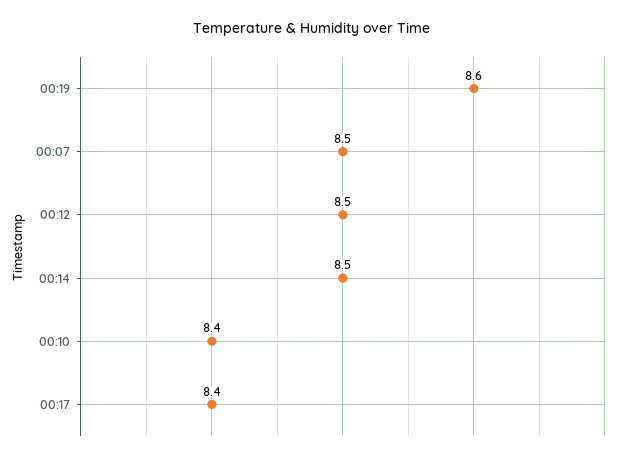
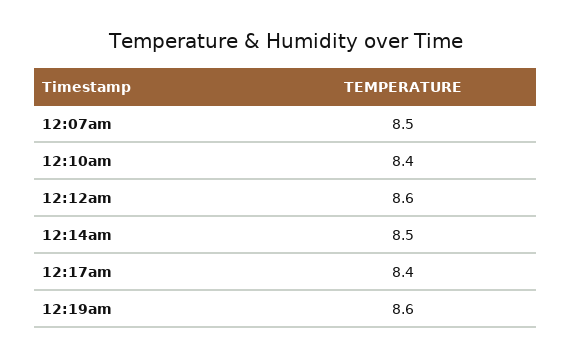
  {
    "00:19": 8.6,
    "00:07": 8.5,
-   "00:12": 8.5,
+   "00:12": 8.6,
    "00:14": 8.5,
    "00:10": 8.4,
    "00:17": 8.4
  }

